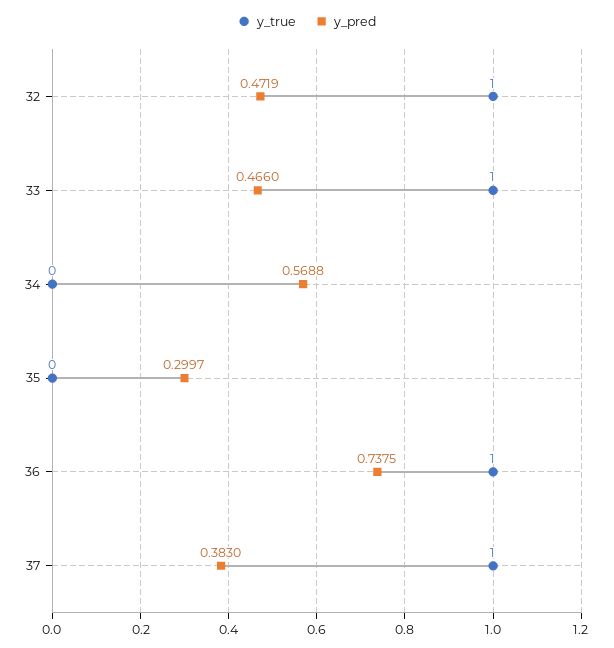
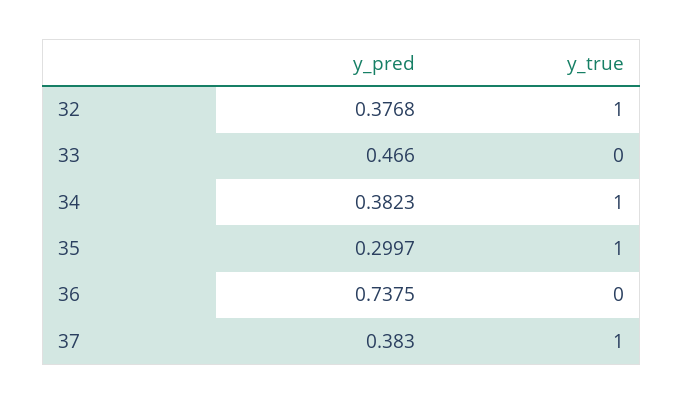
  {
    "y_true": {
      "32": 1,
-     "33": 1,
+     "33": 0,
-     "34": 0,
+     "34": 1,
-     "35": 0,
+     "35": 1,
-     "36": 1,
+     "36": 0,
      "37": 1
    },
    "y_pred": {
-     "32": 0.4719,
+     "32": 0.3768,
      "33": 0.466,
-     "34": 0.5688,
+     "34": 0.3823,
      "35": 0.2997,
      "36": 0.7375,
      "37": 0.383
    }
  }

